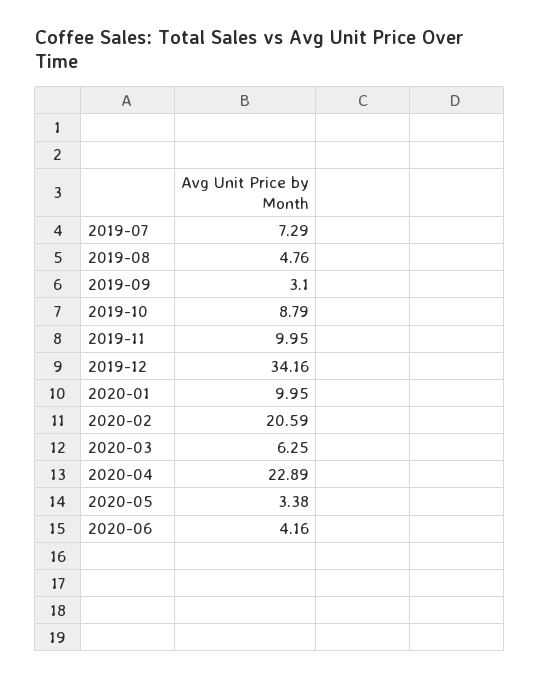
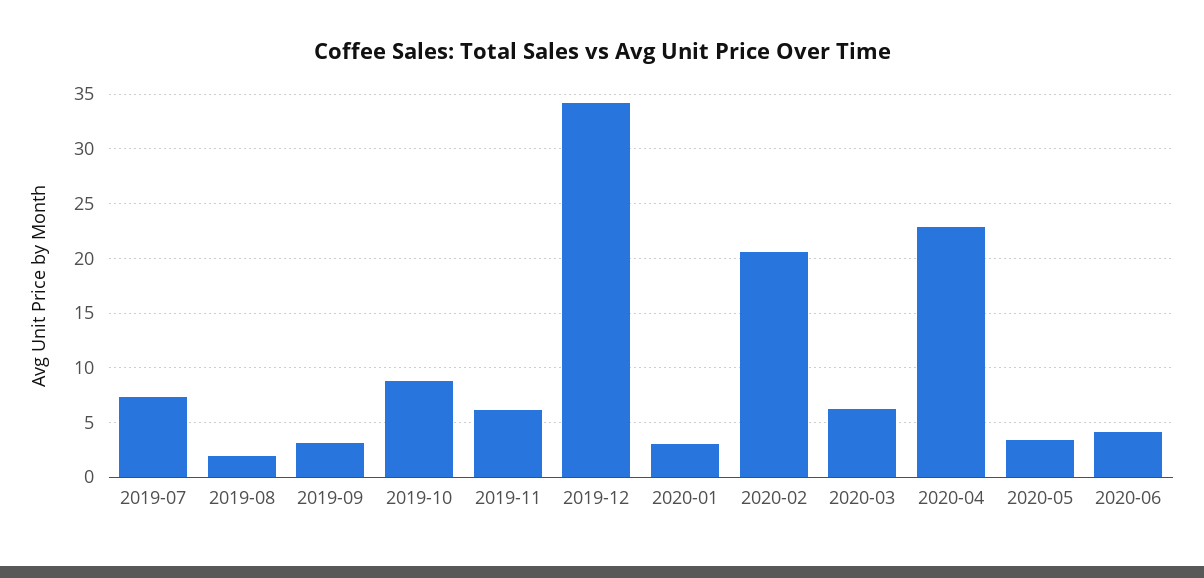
  {
    "2019-07": 7.29,
-   "2019-08": 4.76,
+   "2019-08": 2,
    "2019-09": 3.1,
    "2019-10": 8.79,
-   "2019-11": 9.95,
+   "2019-11": 6,
    "2019-12": 34.16,
-   "2020-01": 9.95,
+   "2020-01": 3,
    "2020-02": 20.59,
    "2020-03": 6.25,
    "2020-04": 22.89,
    "2020-05": 3.38,
    "2020-06": 4.16
  }

